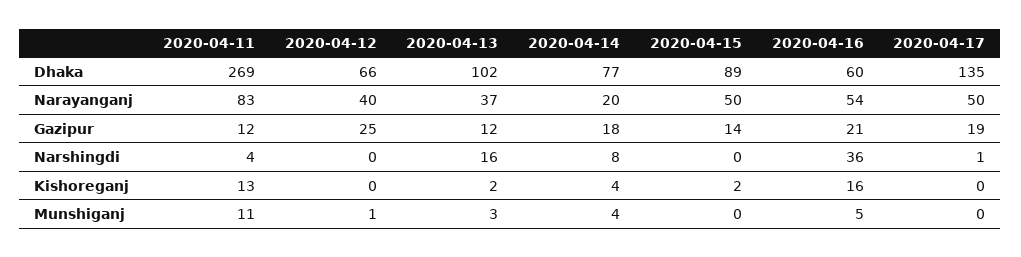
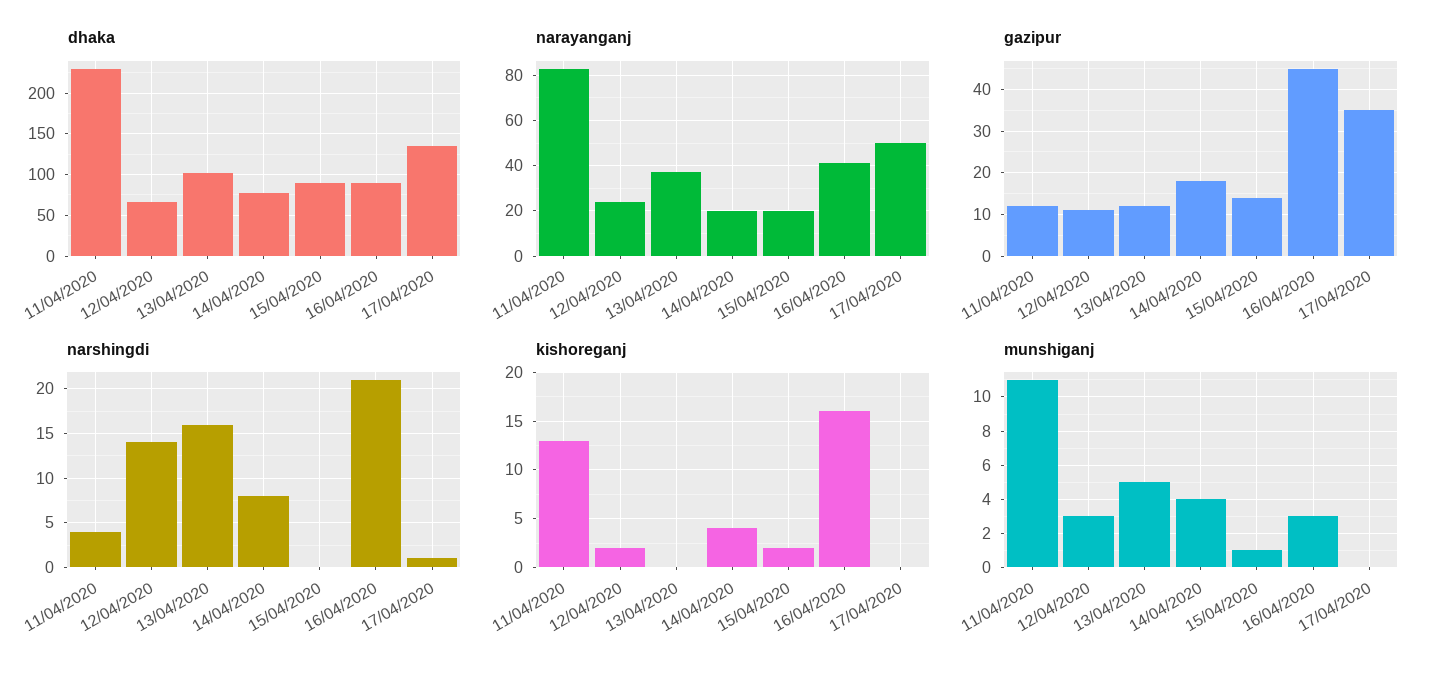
  {
    "Dhaka": {
-     "2020-04-11": 269,
+     "2020-04-11": 230,
      "2020-04-12": 66,
      "2020-04-13": 102,
      "2020-04-14": 77,
      "2020-04-15": 89,
-     "2020-04-16": 60,
+     "2020-04-16": 90,
      "2020-04-17": 135
    },
    "Narayanganj": {
      "2020-04-11": 83,
-     "2020-04-12": 40,
+     "2020-04-12": 25,
      "2020-04-13": 37,
      "2020-04-14": 20,
-     "2020-04-15": 50,
+     "2020-04-15": 20,
-     "2020-04-16": 54,
+     "2020-04-16": 40,
      "2020-04-17": 50
    },
    "Gazipur": {
      "2020-04-11": 12,
-     "2020-04-12": 25,
+     "2020-04-12": 10,
      "2020-04-13": 12,
      "2020-04-14": 18,
      "2020-04-15": 14,
-     "2020-04-16": 21,
+     "2020-04-16": 45,
-     "2020-04-17": 19
+     "2020-04-17": 35
    },
    "Narshingdi": {
      "2020-04-11": 4,
-     "2020-04-12": 0,
+     "2020-04-12": 14,
      "2020-04-13": 16,
      "2020-04-14": 8,
      "2020-04-15": 0,
-     "2020-04-16": 36,
+     "2020-04-16": 21,
      "2020-04-17": 1
    },
    "Kishoreganj": {
      "2020-04-11": 13,
-     "2020-04-12": 0,
+     "2020-04-12": 2,
-     "2020-04-13": 2,
+     "2020-04-13": 0,
      "2020-04-14": 4,
      "2020-04-15": 2,
      "2020-04-16": 16,
      "2020-04-17": 0
    },
    "Munshiganj": {
      "2020-04-11": 11,
-     "2020-04-12": 1,
+     "2020-04-12": 3,
-     "2020-04-13": 3,
+     "2020-04-13": 5,
      "2020-04-14": 4,
-     "2020-04-15": 0,
+     "2020-04-15": 1,
-     "2020-04-16": 5,
+     "2020-04-16": 3,
      "2020-04-17": 0
    }
  }

